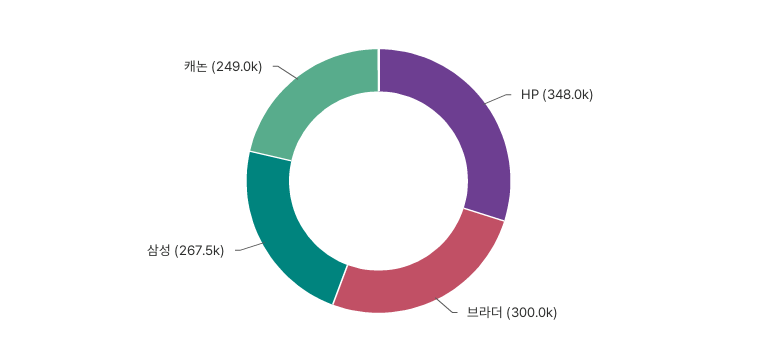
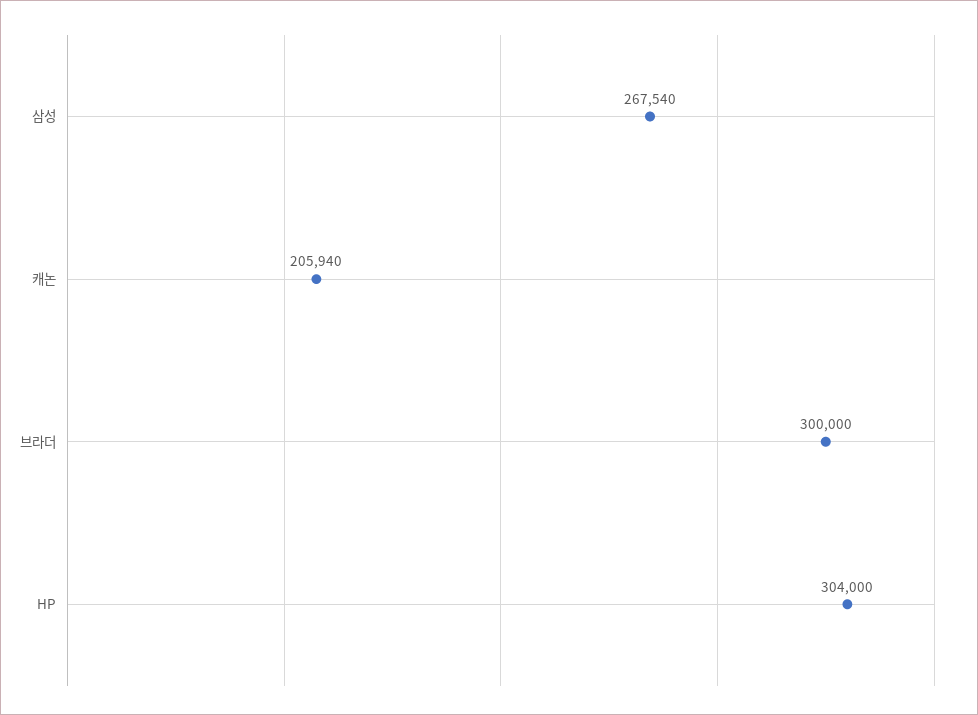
  {
-   "HP": 348000,
+   "HP": 304000,
    "브라더": 300000,
    "삼성": 267540,
-   "캐논": 249000
+   "캐논": 205940
  }

